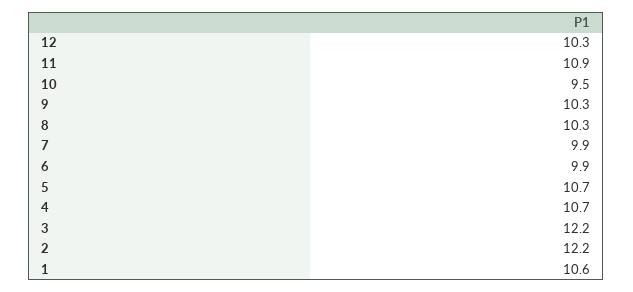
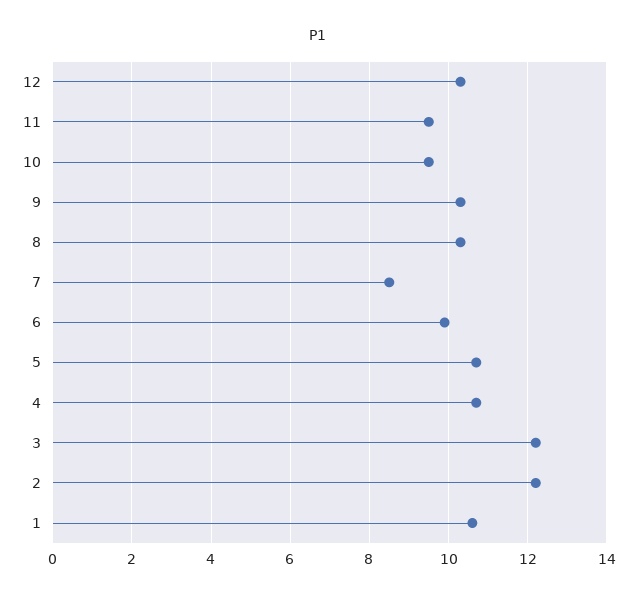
  {
    "12": 10.3,
-   "11": 10.9,
+   "11": 9.5,
    "10": 9.5,
    "9": 10.3,
    "8": 10.3,
-   "7": 9.9,
+   "7": 8.5,
    "6": 9.9,
    "5": 10.7,
    "4": 10.7,
    "3": 12.2,
    "2": 12.2,
    "1": 10.6
  }

